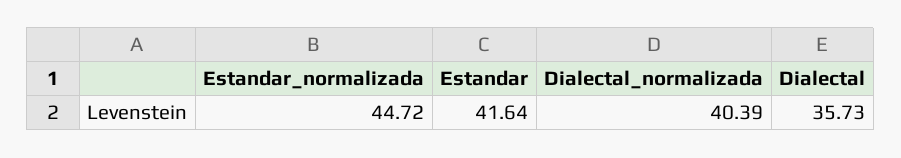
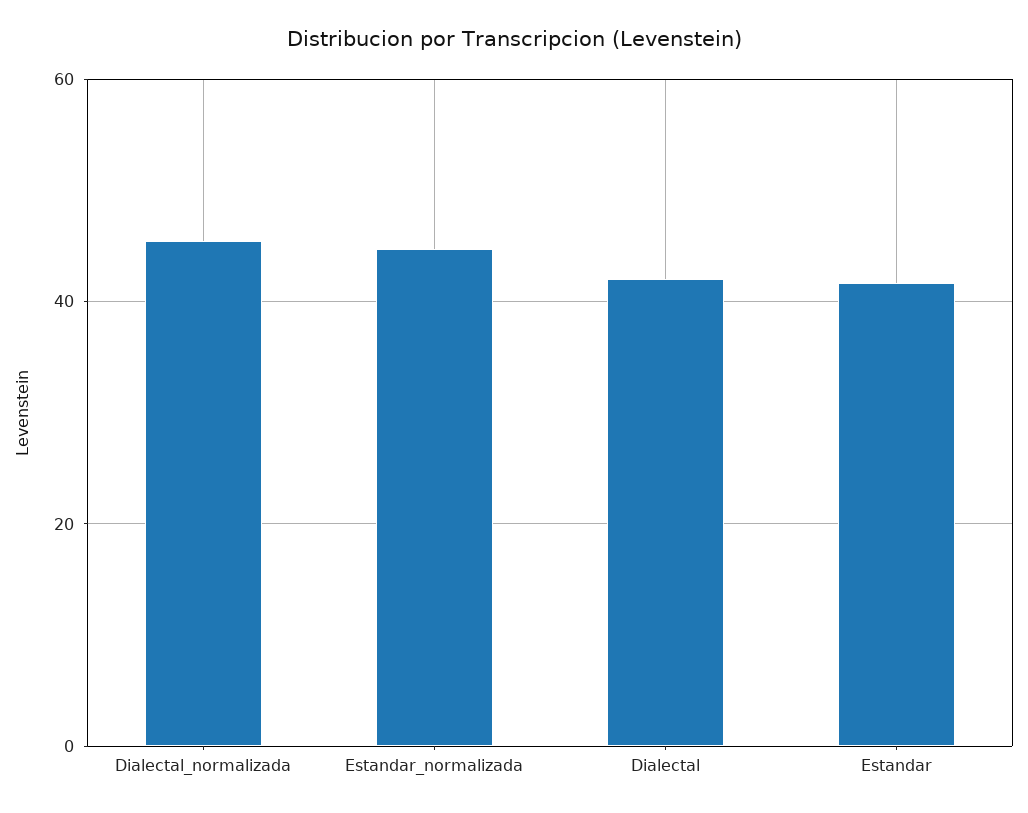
  {
    "Estandar_normalizada": 44.72,
    "Estandar": 41.64,
-   "Dialectal_normalizada": 40.39,
+   "Dialectal_normalizada": 46,
-   "Dialectal": 35.73
+   "Dialectal": 42
  }

